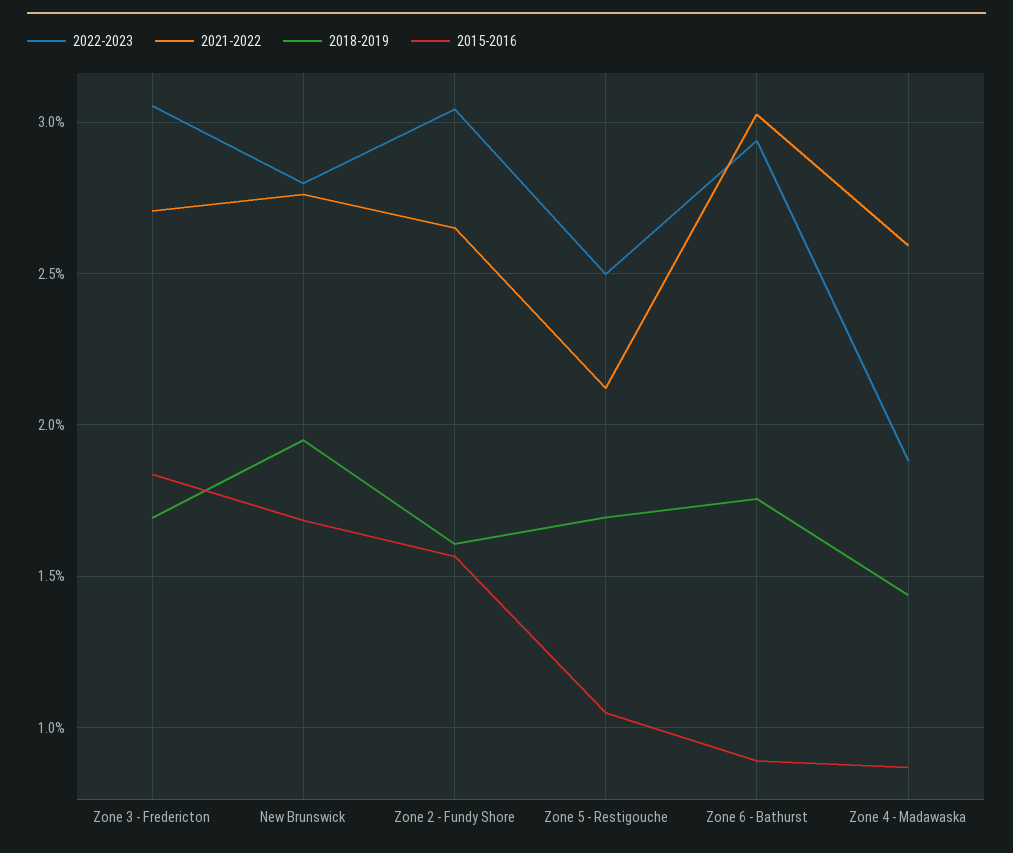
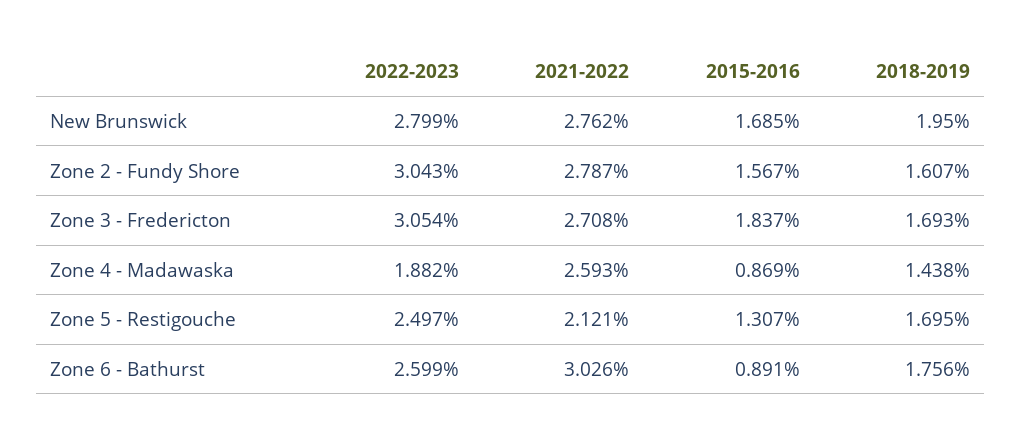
  {
    "2022-2023": {
      "Zone 3 - Fredericton": 3.054,
      "New Brunswick": 2.799,
      "Zone 2 - Fundy Shore": 3.043,
      "Zone 5 - Restigouche": 2.497,
-     "Zone 6 - Bathurst": 2.95,
+     "Zone 6 - Bathurst": 2.599,
      "Zone 4 - Madawaska": 1.882
    },
    "2021-2022": {
      "Zone 3 - Fredericton": 2.708,
      "New Brunswick": 2.762,
-     "Zone 2 - Fundy Shore": 2.65,
+     "Zone 2 - Fundy Shore": 2.787,
      "Zone 5 - Restigouche": 2.121,
      "Zone 6 - Bathurst": 3.026,
      "Zone 4 - Madawaska": 2.593
    },
    "2018-2019": {
      "Zone 3 - Fredericton": 1.693,
      "New Brunswick": 1.95,
      "Zone 2 - Fundy Shore": 1.607,
      "Zone 5 - Restigouche": 1.695,
      "Zone 6 - Bathurst": 1.756,
      "Zone 4 - Madawaska": 1.438
    },
    "2015-2016": {
      "Zone 3 - Fredericton": 1.837,
      "New Brunswick": 1.685,
      "Zone 2 - Fundy Shore": 1.567,
-     "Zone 5 - Restigouche": 1.05,
+     "Zone 5 - Restigouche": 1.307,
      "Zone 6 - Bathurst": 0.891,
      "Zone 4 - Madawaska": 0.869
    }
  }

